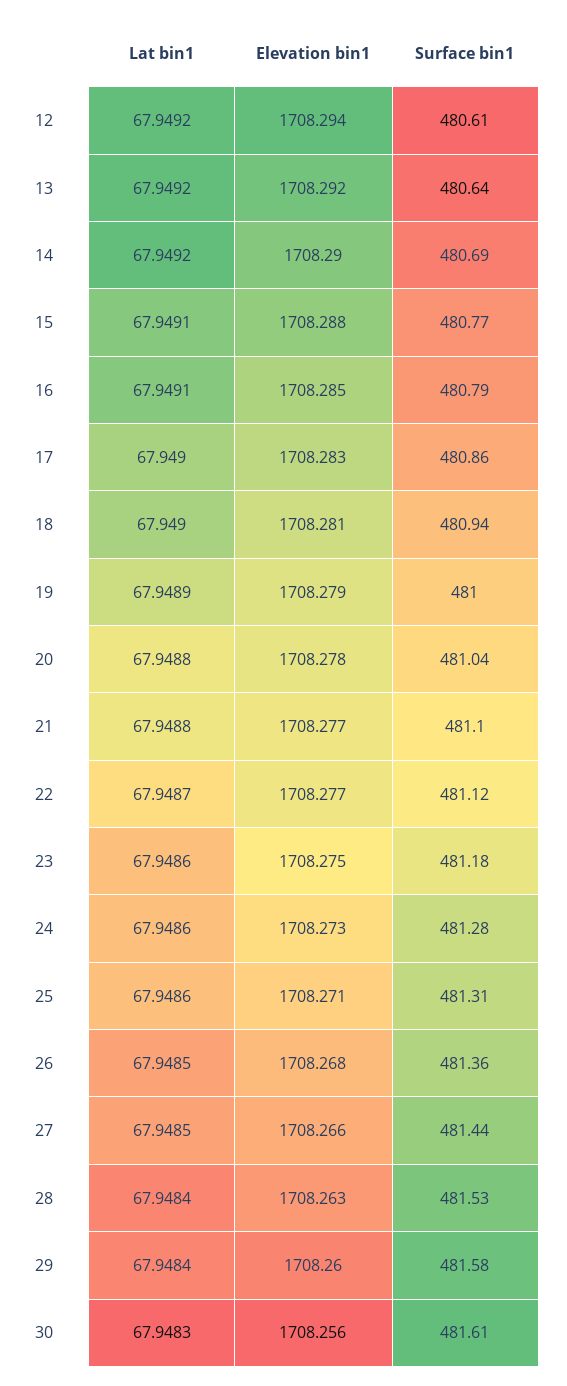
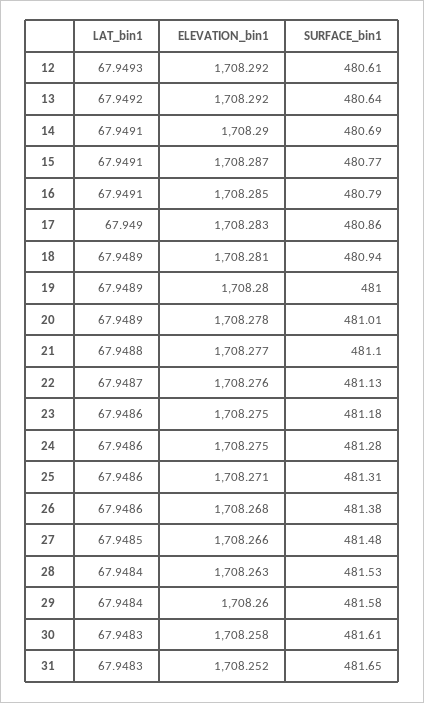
  {
    "Lat bin1": {
-     "12": 67.9492,
+     "12": 67.9493,
      "13": 67.9492,
-     "14": 67.9492,
+     "14": 67.9491,
      "15": 67.9491,
      "16": 67.9491,
      "17": 67.949,
-     "18": 67.949,
+     "18": 67.9489,
      "19": 67.9489,
-     "20": 67.9488,
+     "20": 67.9489,
      "21": 67.9488,
      "22": 67.9487,
      "23": 67.9486,
      "24": 67.9486,
      "25": 67.9486,
-     "26": 67.9485,
+     "26": 67.9486,
      "27": 67.9485,
      "28": 67.9484,
      "29": 67.9484,
-     "30": 67.9483
+     "30": 67.9483,
+     "31": 67.9483
    },
    "Elevation bin1": {
-     "12": 1708.294,
+     "12": 1708.292,
      "13": 1708.292,
      "14": 1708.29,
-     "15": 1708.288,
+     "15": 1708.287,
      "16": 1708.285,
      "17": 1708.283,
      "18": 1708.281,
-     "19": 1708.279,
+     "19": 1708.28,
      "20": 1708.278,
      "21": 1708.277,
-     "22": 1708.277,
+     "22": 1708.276,
      "23": 1708.275,
-     "24": 1708.273,
+     "24": 1708.275,
      "25": 1708.271,
      "26": 1708.268,
      "27": 1708.266,
      "28": 1708.263,
      "29": 1708.26,
-     "30": 1708.256
+     "30": 1708.258,
+     "31": 1708.252
    },
    "Surface bin1": {
      "12": 480.61,
      "13": 480.64,
      "14": 480.69,
      "15": 480.77,
      "16": 480.79,
      "17": 480.86,
      "18": 480.94,
      "19": 481,
-     "20": 481.04,
+     "20": 481.01,
      "21": 481.1,
-     "22": 481.12,
+     "22": 481.13,
      "23": 481.18,
      "24": 481.28,
      "25": 481.31,
-     "26": 481.36,
+     "26": 481.38,
-     "27": 481.44,
+     "27": 481.48,
      "28": 481.53,
      "29": 481.58,
-     "30": 481.61
+     "30": 481.61,
+     "31": 481.65
    }
  }

